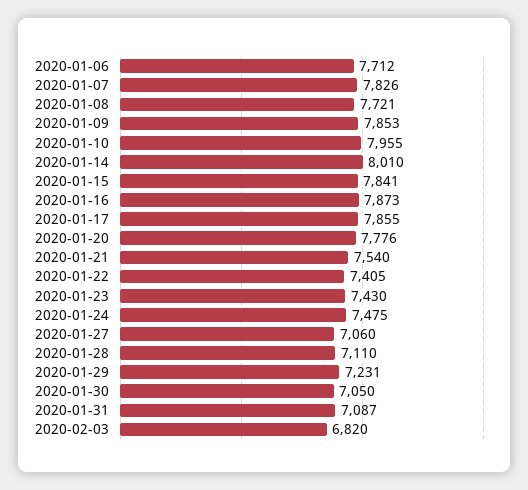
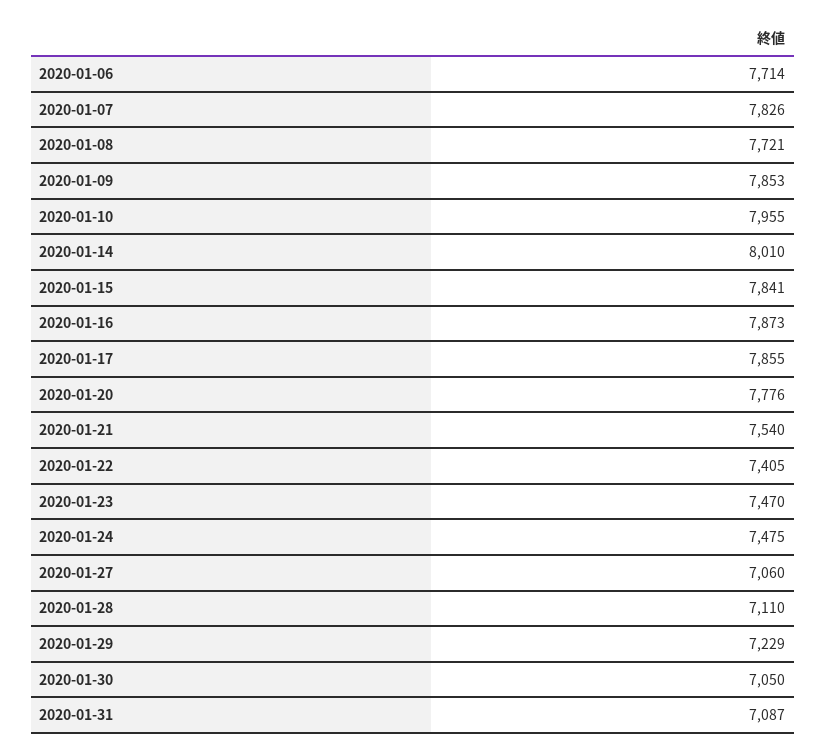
  {
-   "2020-01-06": 7712,
+   "2020-01-06": 7714,
    "2020-01-07": 7826,
    "2020-01-08": 7721,
    "2020-01-09": 7853,
    "2020-01-10": 7955,
    "2020-01-14": 8010,
    "2020-01-15": 7841,
    "2020-01-16": 7873,
    "2020-01-17": 7855,
    "2020-01-20": 7776,
    "2020-01-21": 7540,
    "2020-01-22": 7405,
-   "2020-01-23": 7430,
+   "2020-01-23": 7470,
    "2020-01-24": 7475,
    "2020-01-27": 7060,
    "2020-01-28": 7110,
-   "2020-01-29": 7231,
+   "2020-01-29": 7229,
    "2020-01-30": 7050,
-   "2020-01-31": 7087,
+   "2020-01-31": 7087
-   "2020-02-03": 6820
  }

